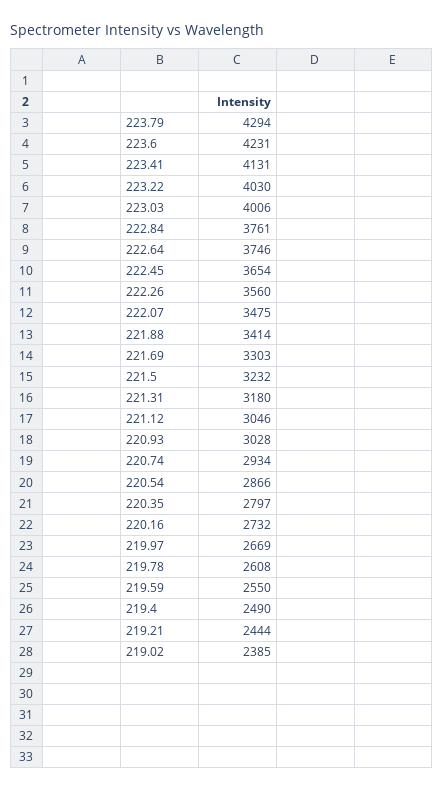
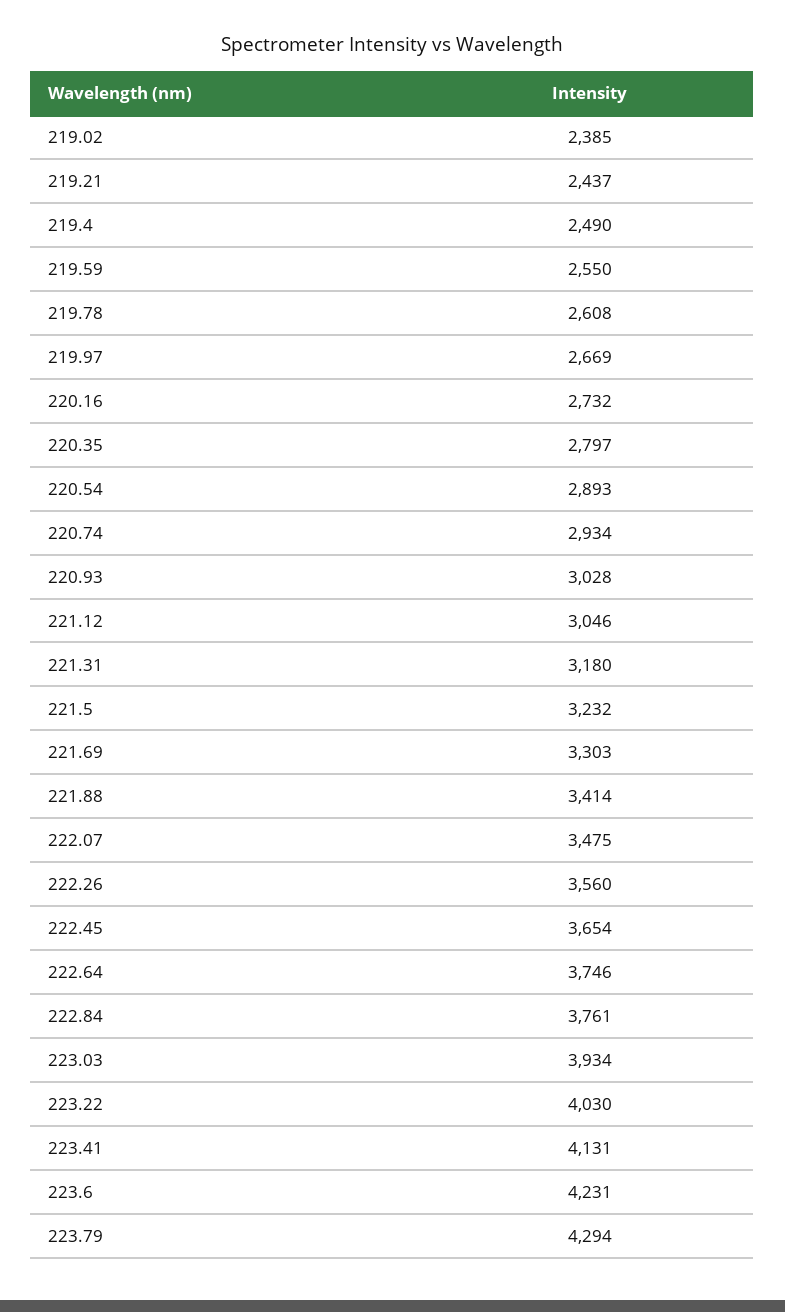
  {
    "223.79": 4294,
    "223.6": 4231,
    "223.41": 4131,
    "223.22": 4030,
-   "223.03": 4006,
+   "223.03": 3934,
    "222.84": 3761,
    "222.64": 3746,
    "222.45": 3654,
    "222.26": 3560,
    "222.07": 3475,
    "221.88": 3414,
    "221.69": 3303,
    "221.5": 3232,
    "221.31": 3180,
    "221.12": 3046,
    "220.93": 3028,
    "220.74": 2934,
-   "220.54": 2866,
+   "220.54": 2893,
    "220.35": 2797,
    "220.16": 2732,
    "219.97": 2669,
    "219.78": 2608,
    "219.59": 2550,
    "219.4": 2490,
-   "219.21": 2444,
+   "219.21": 2437,
    "219.02": 2385
  }

